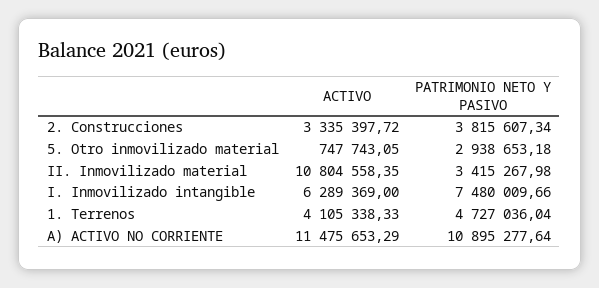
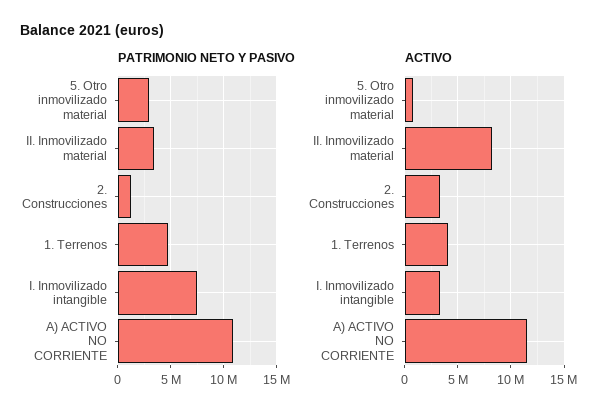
  {
    "ACTIVO": {
      "2. Construcciones": 3335397.72,
      "5. Otro inmovilizado material": 747743.05,
-     "II. Inmovilizado material": 10804558.35,
+     "II. Inmovilizado material": 8000000,
-     "I. Inmovilizado intangible": 6289369,
+     "I. Inmovilizado intangible": 3000000,
      "1. Terrenos": 4105338.33,
      "A) ACTIVO NO CORRIENTE": 11475653.29
    },
    "PATRIMONIO NETO Y PASIVO": {
-     "2. Construcciones": 3815607.34,
+     "2. Construcciones": 1000000,
      "5. Otro inmovilizado material": 2938653.18,
      "II. Inmovilizado material": 3415267.98,
      "I. Inmovilizado intangible": 7480009.66,
      "1. Terrenos": 4727036.04,
      "A) ACTIVO NO CORRIENTE": 10895277.64
    }
  }

